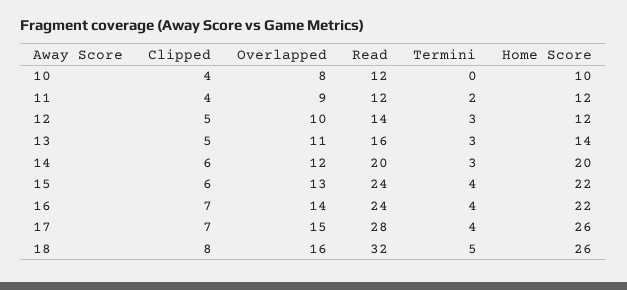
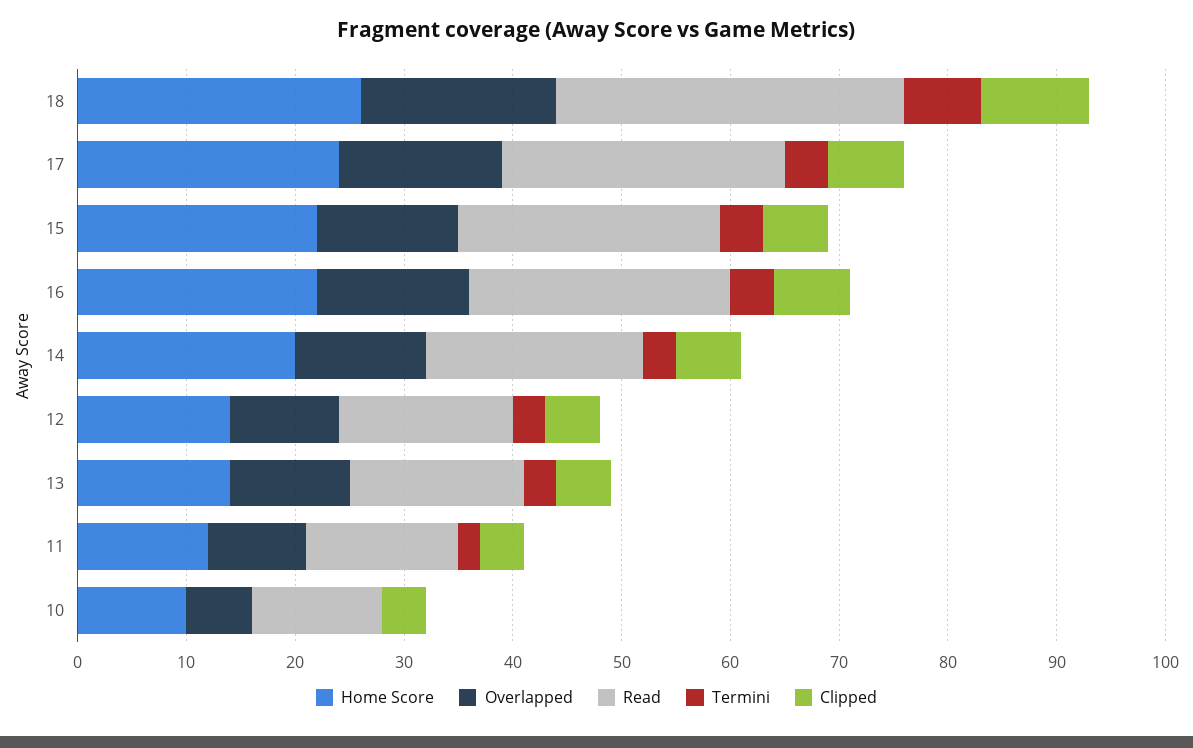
  {
    "Clipped": {
      "10": 4,
      "11": 4,
      "12": 5,
      "13": 5,
      "14": 6,
      "15": 6,
      "16": 7,
      "17": 7,
-     "18": 8
+     "18": 10
    },
    "Overlapped": {
-     "10": 8,
+     "10": 6,
      "11": 9,
      "12": 10,
      "13": 11,
      "14": 12,
      "15": 13,
      "16": 14,
      "17": 15,
-     "18": 16
+     "18": 18
    },
    "Read": {
      "10": 12,
-     "11": 12,
+     "11": 14,
-     "12": 14,
+     "12": 16,
      "13": 16,
      "14": 20,
      "15": 24,
      "16": 24,
-     "17": 28,
+     "17": 26,
      "18": 32
    },
    "Termini": {
      "10": 0,
      "11": 2,
      "12": 3,
      "13": 3,
      "14": 3,
      "15": 4,
      "16": 4,
      "17": 4,
-     "18": 5
+     "18": 7
    },
    "Home Score": {
      "10": 10,
      "11": 12,
-     "12": 12,
+     "12": 14,
      "13": 14,
      "14": 20,
      "15": 22,
      "16": 22,
-     "17": 26,
+     "17": 24,
      "18": 26
    }
  }

